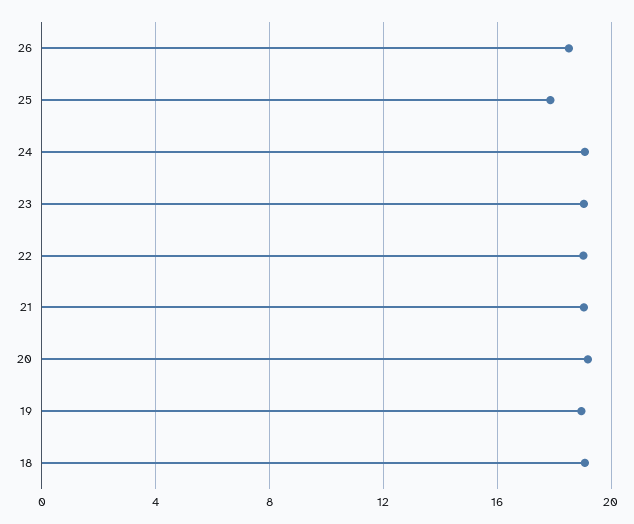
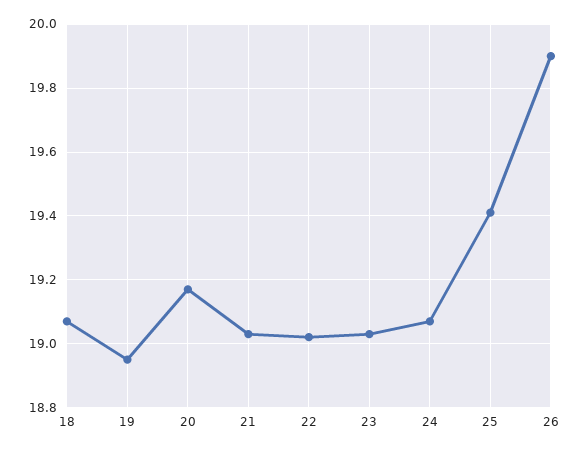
  {
-   "26": 18.5,
+   "26": 19.9,
-   "25": 18,
+   "25": 19.4,
    "24": 19.05,
    "23": 19.05,
    "22": 19,
    "21": 19.05,
    "20": 19.15,
    "19": 18.95,
    "18": 19.05
  }

